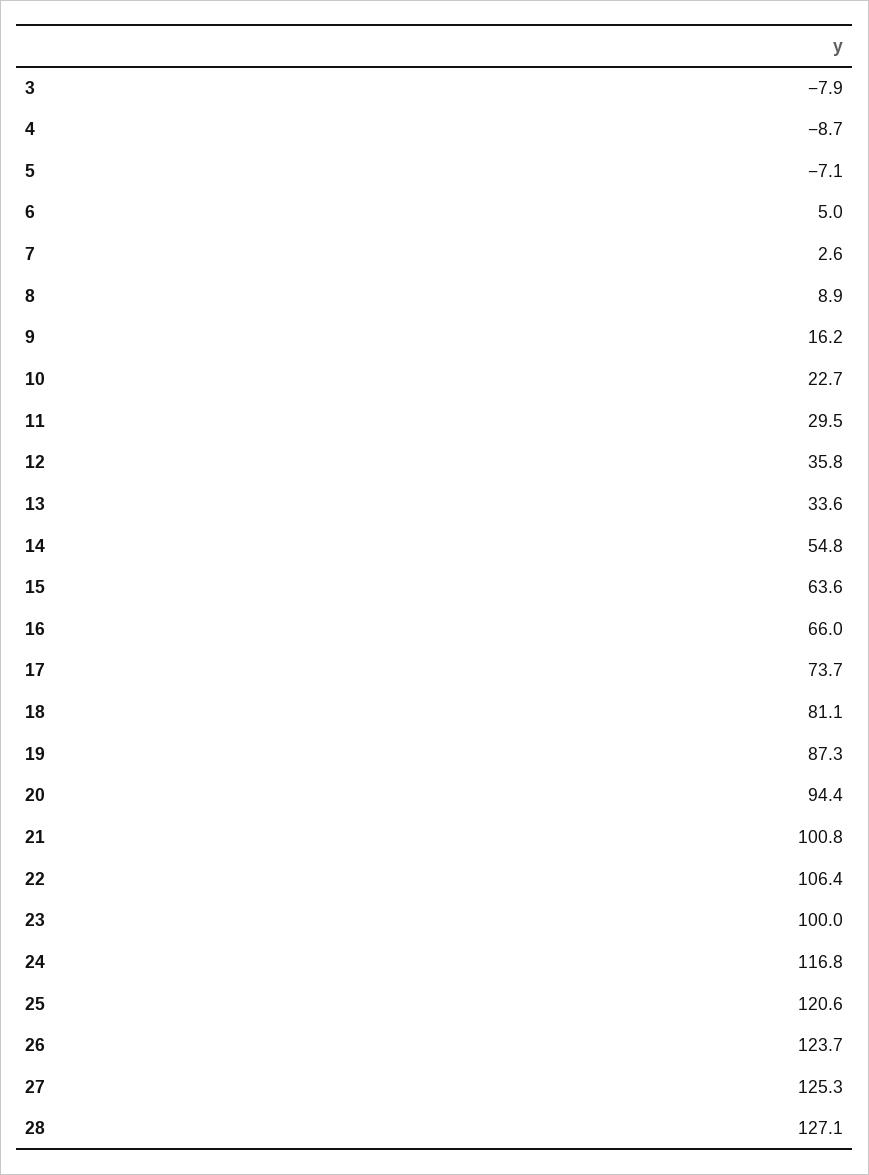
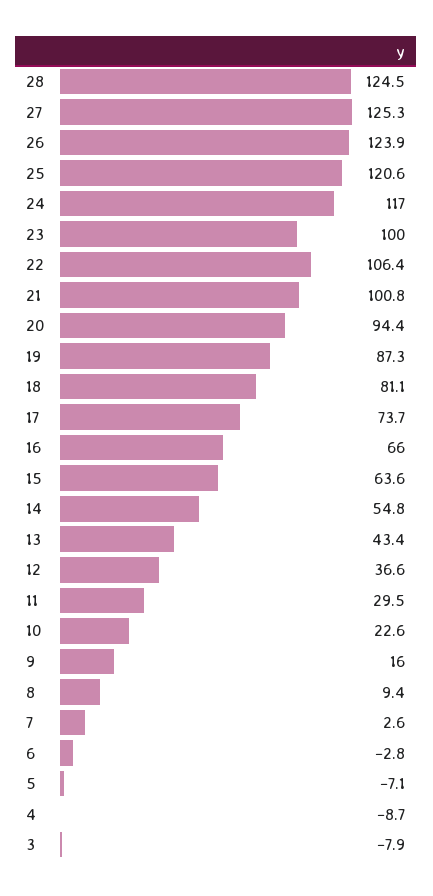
  {
    "3": -7.9,
    "4": -8.7,
    "5": -7.1,
-   "6": 5,
+   "6": -2.8,
    "7": 2.6,
-   "8": 8.9,
+   "8": 9.4,
-   "9": 16.2,
+   "9": 16,
-   "10": 22.7,
+   "10": 22.6,
    "11": 29.5,
-   "12": 35.8,
+   "12": 36.6,
-   "13": 33.6,
+   "13": 43.4,
    "14": 54.8,
    "15": 63.6,
    "16": 66,
    "17": 73.7,
    "18": 81.1,
    "19": 87.3,
    "20": 94.4,
    "21": 100.8,
    "22": 106.4,
    "23": 100,
-   "24": 116.8,
+   "24": 117,
    "25": 120.6,
-   "26": 123.7,
+   "26": 123.9,
    "27": 125.3,
-   "28": 127.1
+   "28": 124.5
  }

